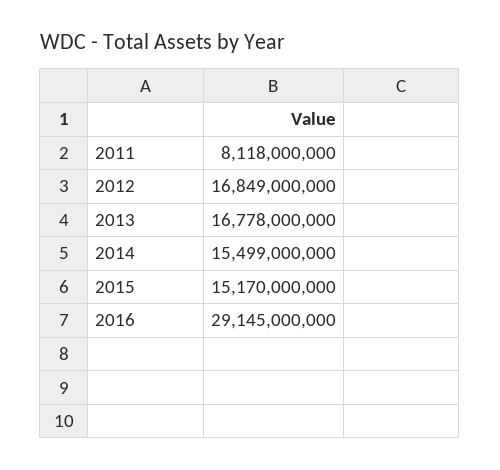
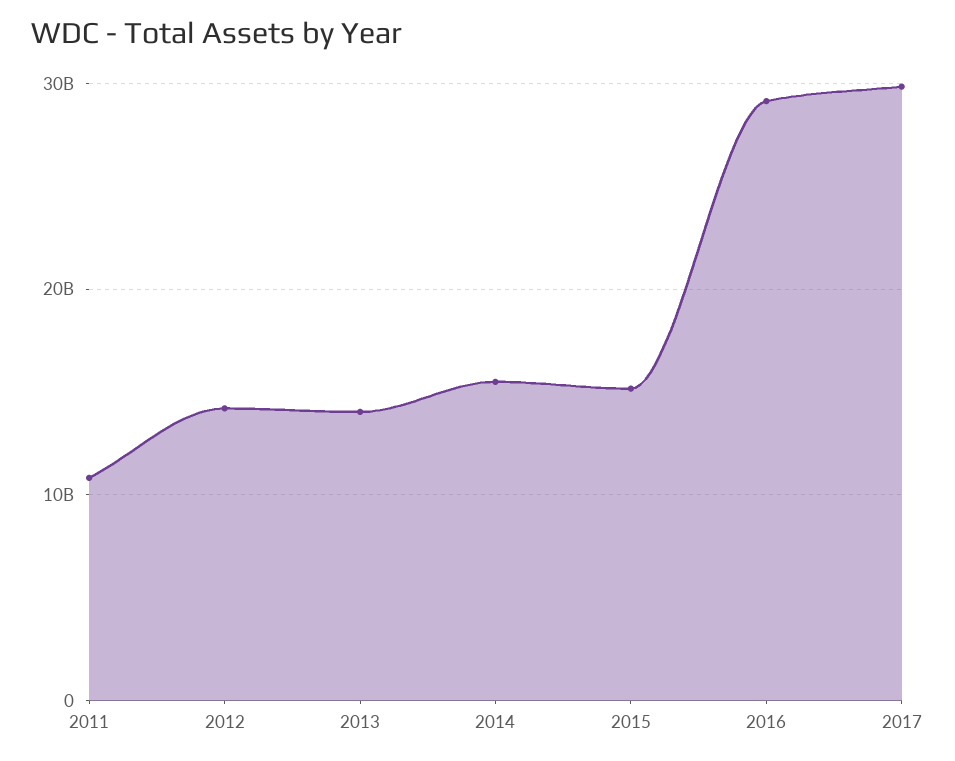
  {
-   "2011": 8118000000,
+   "2011": 11000000000,
-   "2012": 16849000000,
+   "2012": 14000000000,
-   "2013": 16778000000,
+   "2013": 14000000000,
    "2014": 15499000000,
    "2015": 15170000000,
-   "2016": 29145000000
+   "2016": 29145000000,
+   "2017": 30000000000
  }

